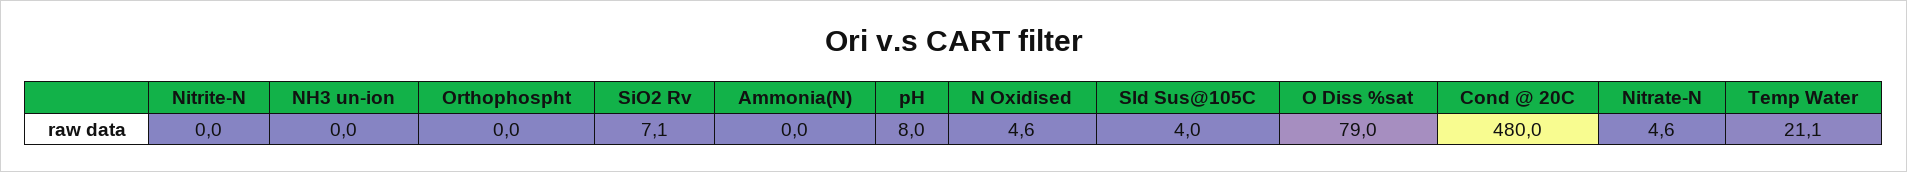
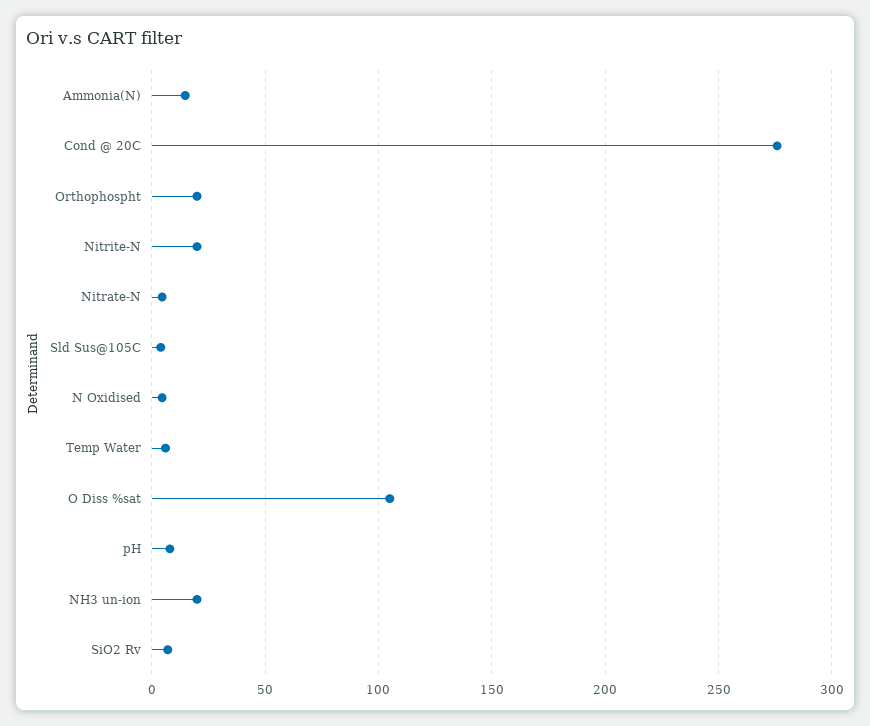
  {
-   "Nitrite-N": 0,
+   "Nitrite-N": 20,
-   "NH3 un-ion": 0,
+   "NH3 un-ion": 20,
-   "Orthophospht": 0,
+   "Orthophospht": 20,
    "SiO2 Rv": 7.1,
-   "Ammonia(N)": 0,
+   "Ammonia(N)": 15,
    "pH": 8,
    "N Oxidised": 4.6,
    "Sld Sus@105C": 4,
-   "O Diss %sat": 79,
+   "O Diss %sat": 105,
-   "Cond @ 20C": 480,
+   "Cond @ 20C": 275,
    "Nitrate-N": 4.6,
-   "Temp Water": 21.1
+   "Temp Water": 5
  }

